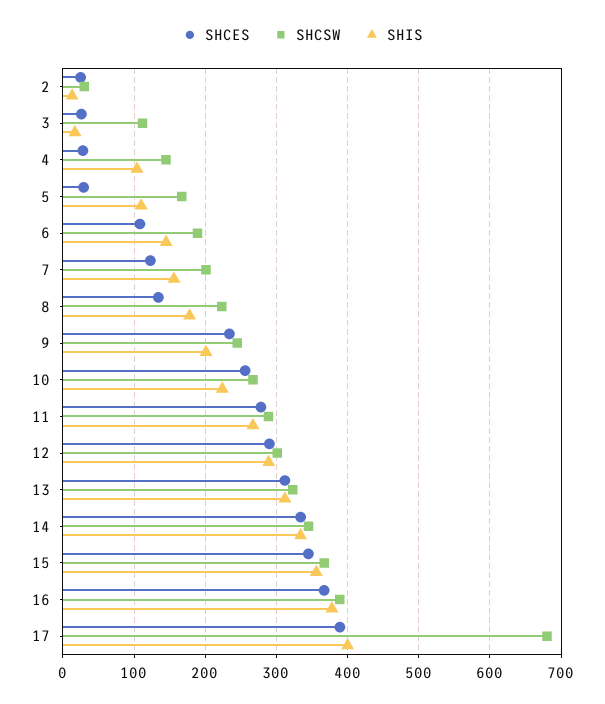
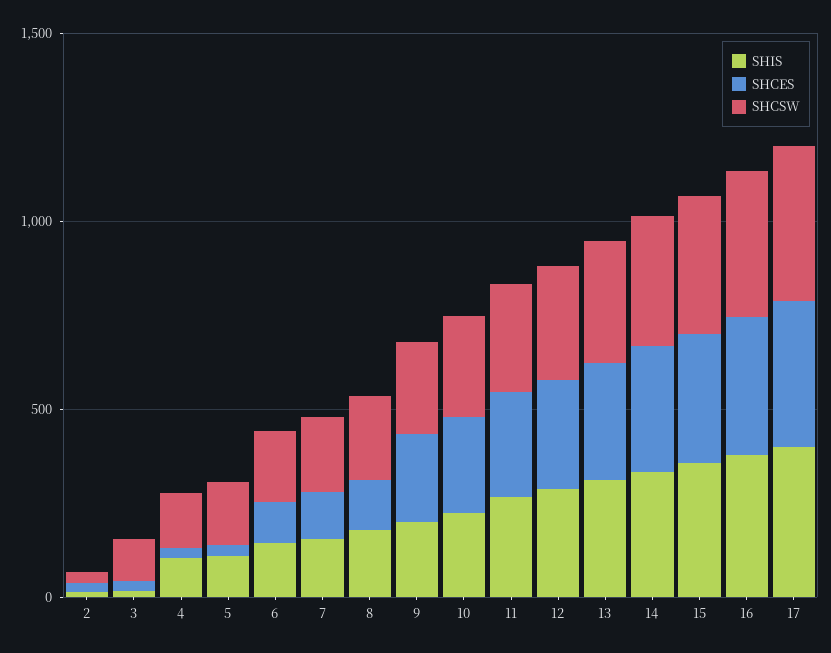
  {
    "SHCES": {
      "2": 30,
      "3": 30,
      "4": 30,
      "5": 30,
      "6": 110,
      "7": 120,
      "8": 130,
      "9": 230,
      "10": 260,
      "11": 280,
      "12": 290,
      "13": 310,
      "14": 330,
      "15": 350,
      "16": 370,
      "17": 390
    },
    "SHCSW": {
      "2": 30,
      "3": 110,
      "4": 150,
      "5": 170,
      "6": 190,
      "7": 200,
      "8": 220,
      "9": 250,
      "10": 270,
      "11": 290,
      "12": 300,
      "13": 320,
      "14": 350,
      "15": 370,
      "16": 390,
-     "17": 680
+     "17": 400
    },
    "SHIS": {
      "2": 10,
      "3": 20,
      "4": 100,
      "5": 110,
      "6": 150,
      "7": 160,
      "8": 180,
      "9": 200,
      "10": 220,
      "11": 270,
      "12": 290,
      "13": 310,
      "14": 330,
      "15": 360,
      "16": 380,
      "17": 400
    }
  }

